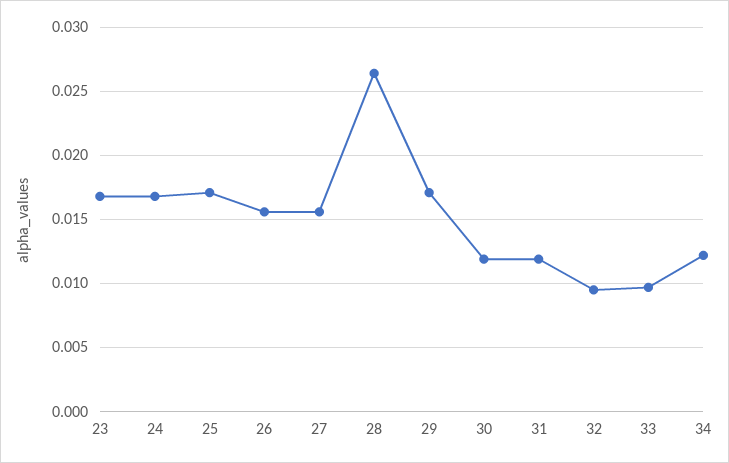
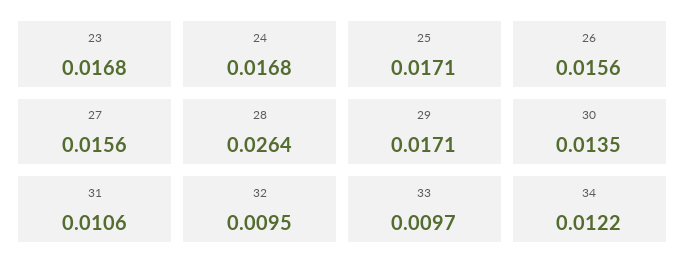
  {
    "23": 0.0168,
    "24": 0.0168,
    "25": 0.0171,
    "26": 0.0156,
    "27": 0.0156,
    "28": 0.0264,
    "29": 0.0171,
-   "30": 0.012,
+   "30": 0.0135,
-   "31": 0.012,
+   "31": 0.0106,
    "32": 0.0095,
    "33": 0.0097,
    "34": 0.0122
  }

